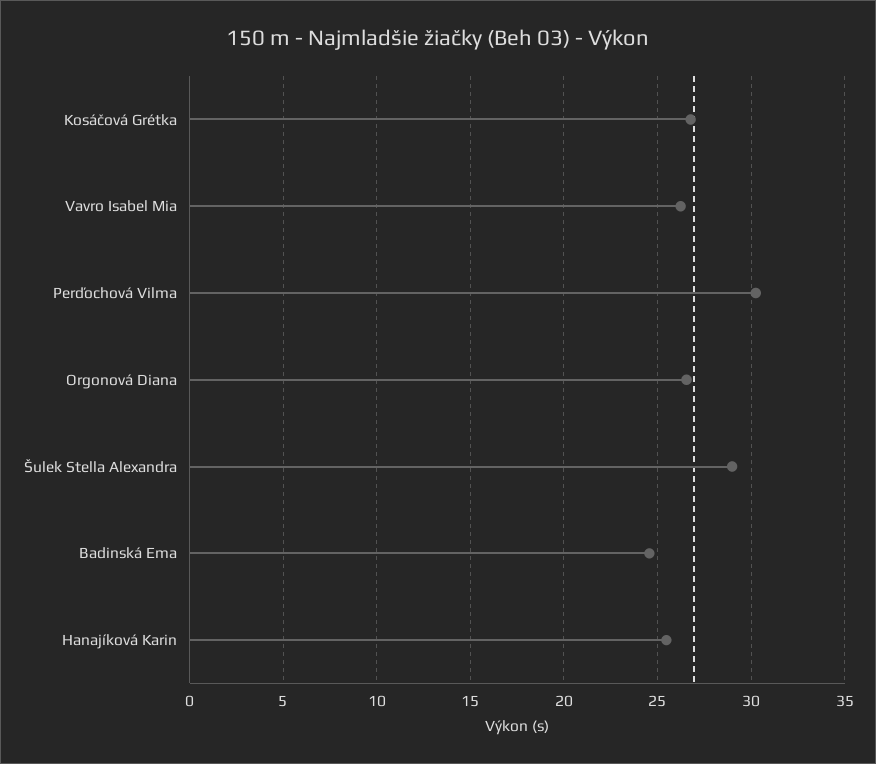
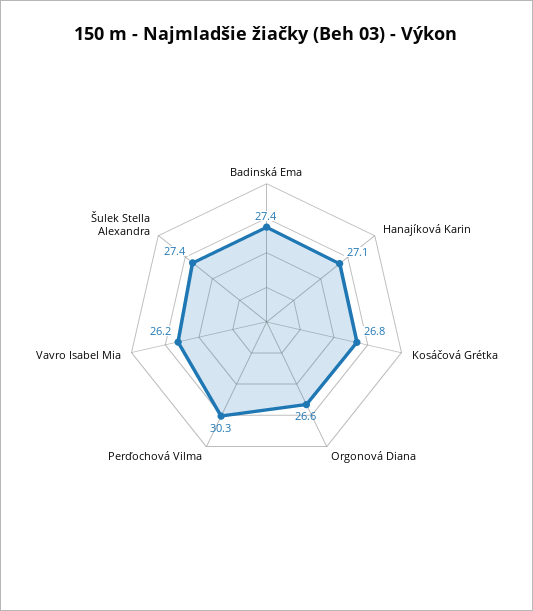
  {
    "Kosáčová Grétka": 26.8,
    "Vavro Isabel Mia": 26.2,
    "Perďochová Vilma": 30.3,
    "Orgonová Diana": 26.6,
-   "Šulek Stella Alexandra": 29,
+   "Šulek Stella Alexandra": 27.4,
-   "Badinská Ema": 24.5,
+   "Badinská Ema": 27.4,
-   "Hanajíková Karin": 25.5
+   "Hanajíková Karin": 27.1
  }

